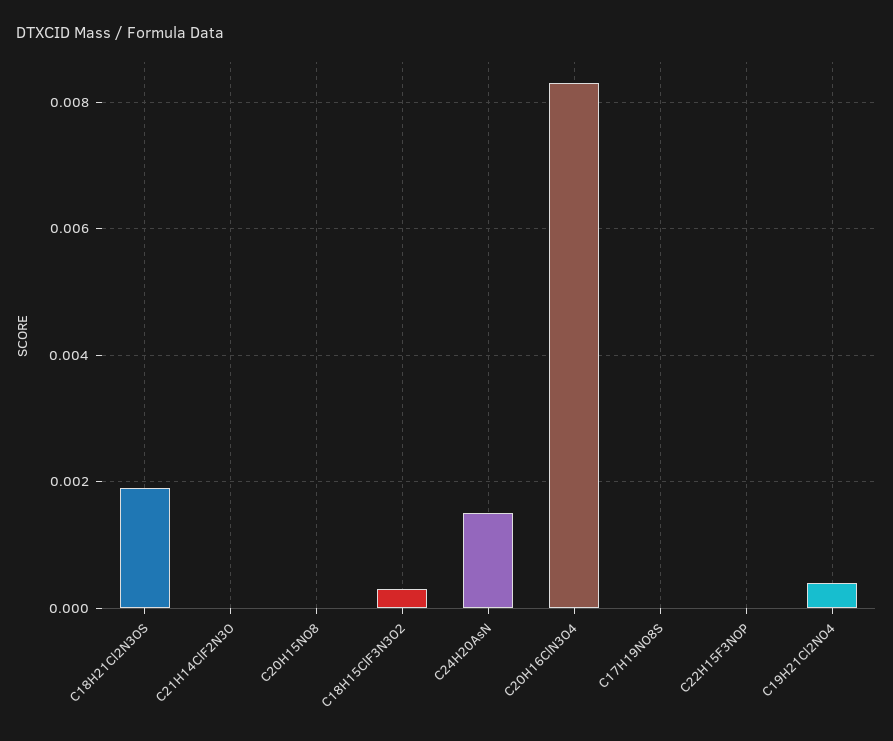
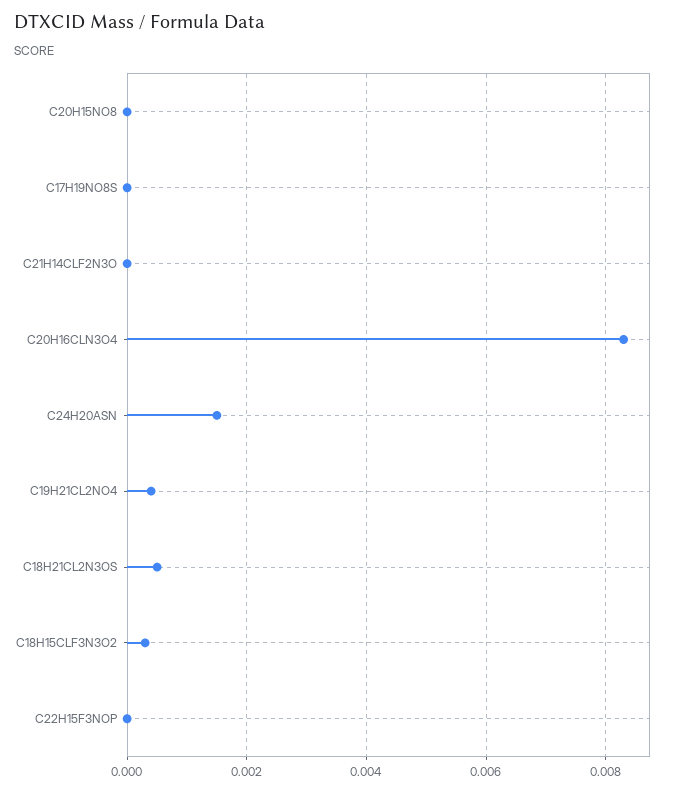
  {
-   "C18H21Cl2N3OS": 0.002,
+   "C18H21Cl2N3OS": 0.0005,
    "C21H14ClF2N3O": 0,
    "C20H15NO8": 0,
    "C18H15ClF3N3O2": 0.0005,
    "C24H20AsN": 0.0015,
    "C20H16ClN3O4": 0.0085,
    "C17H19NO8S": 0,
    "C22H15F3NOP": 0,
    "C19H21Cl2NO4": 0.0005
  }

